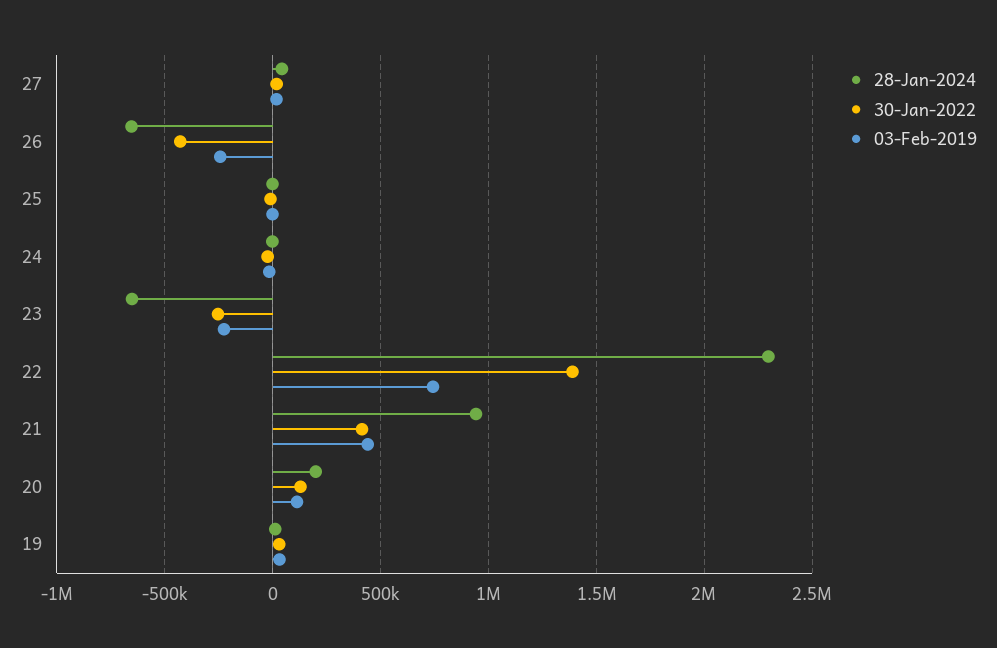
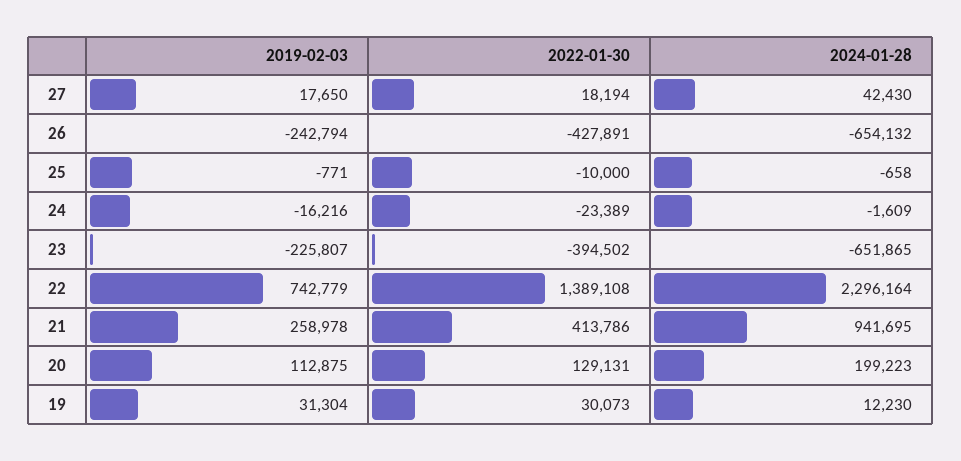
  {
    "28-Jan-2024": {
      "27": 42430,
      "26": -654132,
      "25": -658,
      "24": -1609,
      "23": -651865,
      "22": 2296164,
      "21": 941695,
      "20": 199223,
      "19": 12230
    },
    "30-Jan-2022": {
      "27": 18194,
      "26": -427891,
      "25": -10000,
      "24": -23389,
-     "23": -250000,
+     "23": -394502,
      "22": 1389108,
      "21": 413786,
      "20": 129131,
      "19": 30073
    },
    "03-Feb-2019": {
      "27": 17650,
      "26": -242794,
      "25": -771,
      "24": -16216,
      "23": -225807,
      "22": 742779,
-     "21": 450000,
+     "21": 258978,
      "20": 112875,
      "19": 31304
    }
  }

